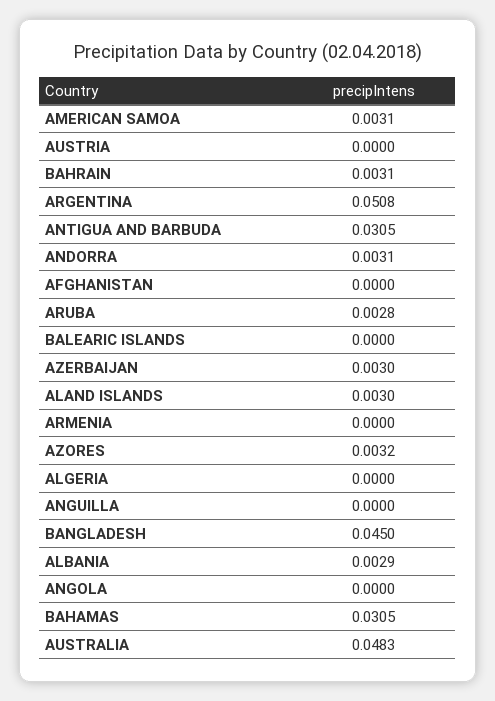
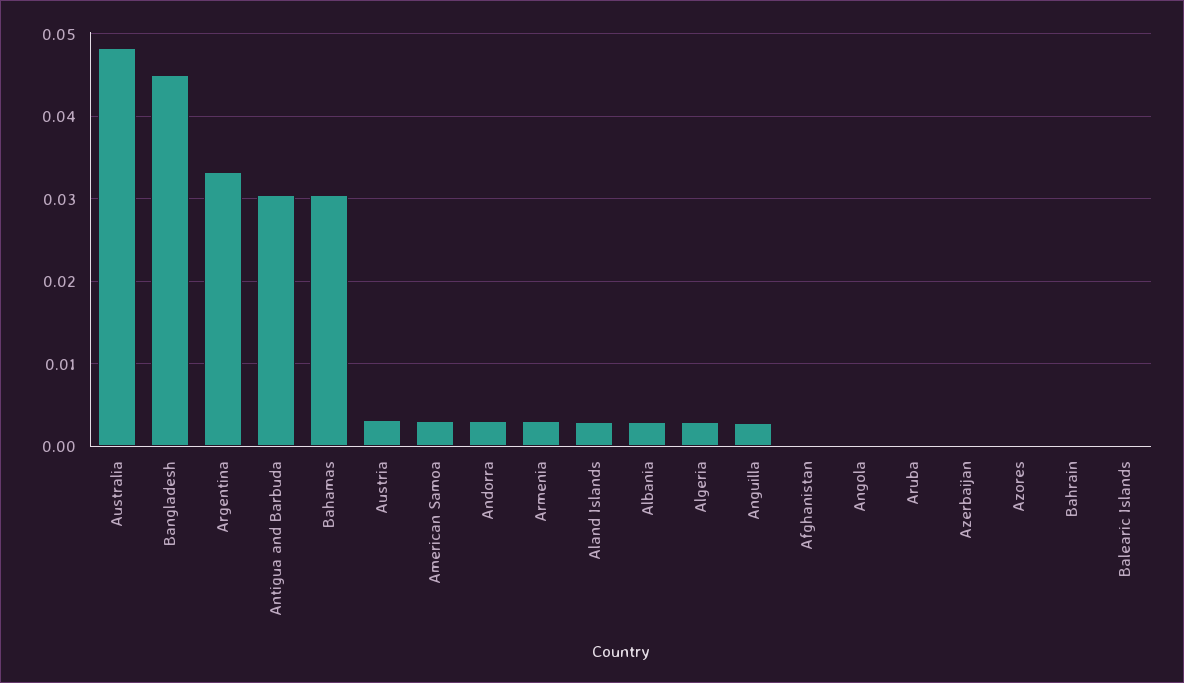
  {
    "AMERICAN SAMOA": 0.0031,
-   "AUSTRIA": 0,
+   "AUSTRIA": 0.003,
-   "BAHRAIN": 0.0031,
+   "BAHRAIN": 0,
-   "ARGENTINA": 0.0508,
+   "ARGENTINA": 0.033,
    "ANTIGUA AND BARBUDA": 0.0305,
    "ANDORRA": 0.0031,
    "AFGHANISTAN": 0,
-   "ARUBA": 0.0028,
+   "ARUBA": 0,
    "BALEARIC ISLANDS": 0,
-   "AZERBAIJAN": 0.003,
+   "AZERBAIJAN": 0,
    "ALAND ISLANDS": 0.003,
-   "ARMENIA": 0,
+   "ARMENIA": 0.003,
-   "AZORES": 0.0032,
+   "AZORES": 0,
-   "ALGERIA": 0,
+   "ALGERIA": 0.003,
-   "ANGUILLA": 0,
+   "ANGUILLA": 0.003,
    "BANGLADESH": 0.045,
    "ALBANIA": 0.0029,
    "ANGOLA": 0,
    "BAHAMAS": 0.0305,
    "AUSTRALIA": 0.0483
  }

